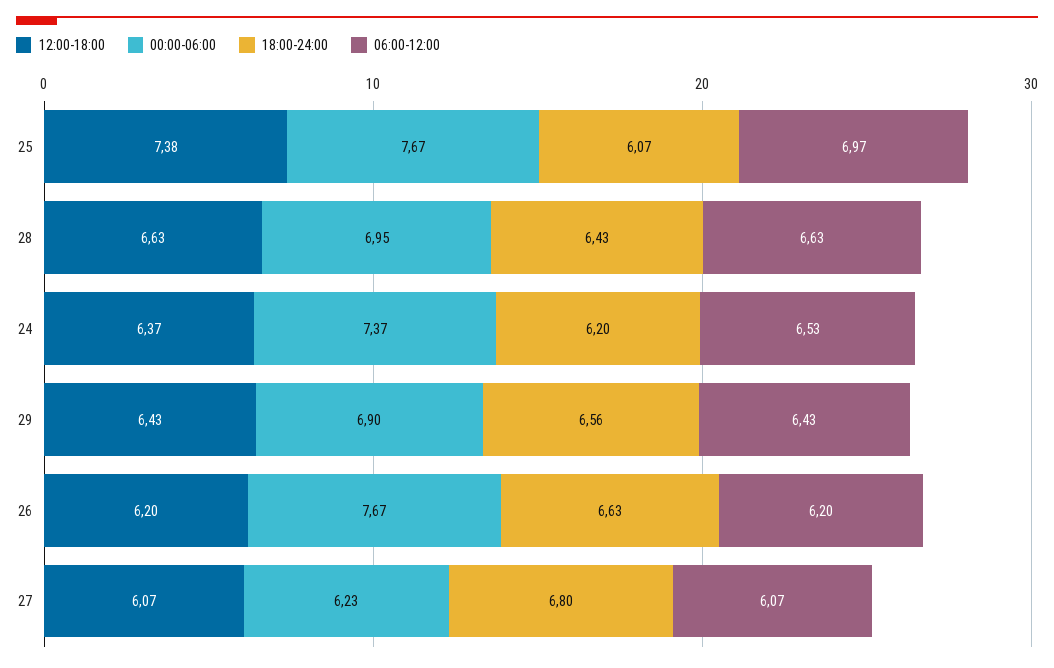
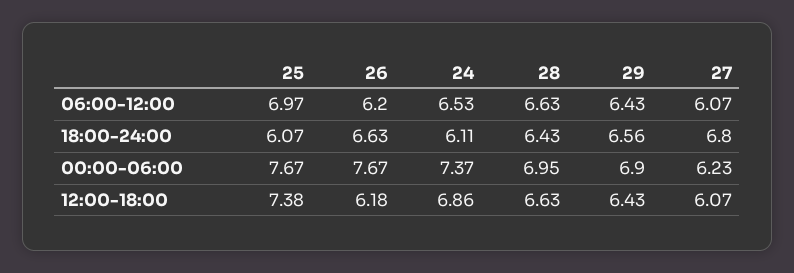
  {
    "12:00-18:00": {
      "25": 7.38,
      "28": 6.63,
-     "24": 6.37,
+     "24": 6.86,
      "29": 6.43,
-     "26": 6.2,
+     "26": 6.18,
      "27": 6.07
    },
    "00:00-06:00": {
      "25": 7.67,
      "28": 6.95,
      "24": 7.37,
      "29": 6.9,
      "26": 7.67,
      "27": 6.23
    },
    "18:00-24:00": {
      "25": 6.07,
      "28": 6.43,
-     "24": 6.2,
+     "24": 6.11,
      "29": 6.56,
      "26": 6.63,
      "27": 6.8
    },
    "06:00-12:00": {
      "25": 6.97,
      "28": 6.63,
      "24": 6.53,
      "29": 6.43,
      "26": 6.2,
      "27": 6.07
    }
  }

